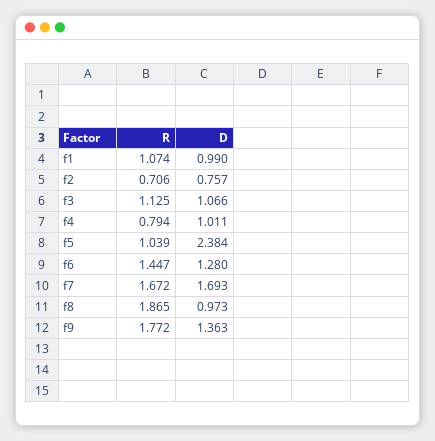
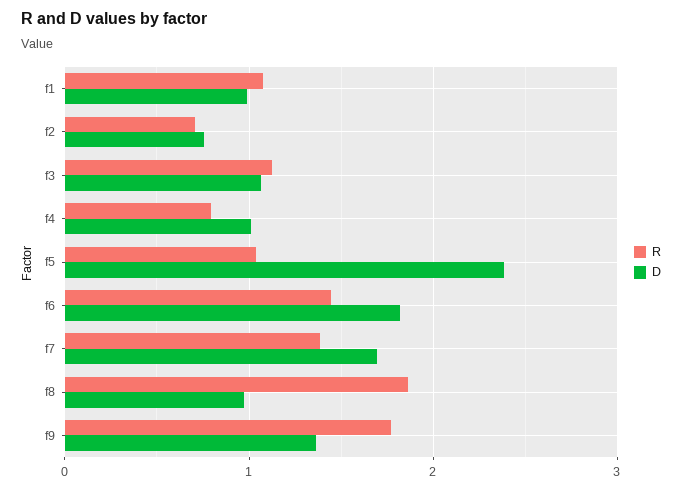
  {
    "R": {
      "f1": 1.074,
      "f2": 0.706,
      "f3": 1.125,
      "f4": 0.794,
      "f5": 1.039,
      "f6": 1.447,
-     "f7": 1.672,
+     "f7": 1.4,
      "f8": 1.865,
      "f9": 1.772
    },
    "D": {
      "f1": 0.99,
      "f2": 0.757,
      "f3": 1.066,
      "f4": 1.011,
      "f5": 2.384,
-     "f6": 1.28,
+     "f6": 1.8,
      "f7": 1.693,
      "f8": 0.973,
      "f9": 1.363
    }
  }

